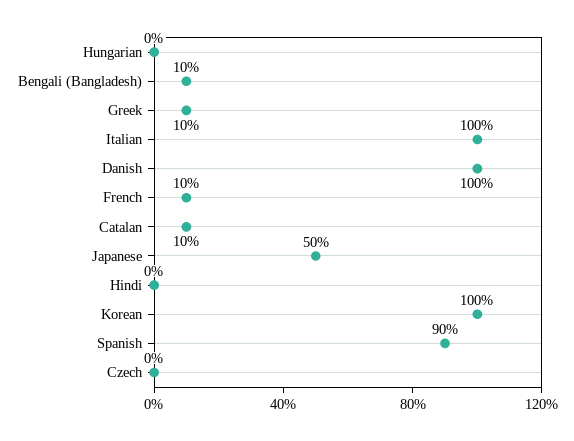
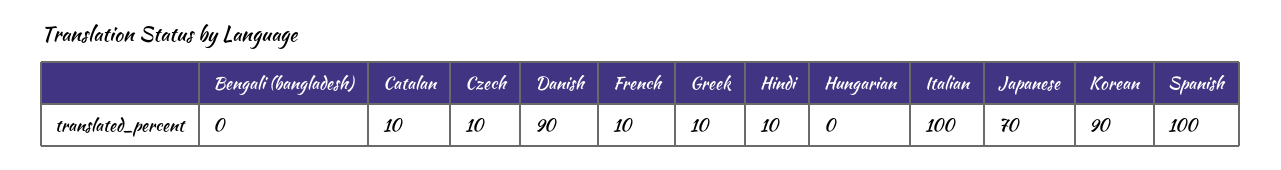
  {
    "Hungarian": 0,
-   "Bengali (Bangladesh)": 10,
+   "Bengali (Bangladesh)": 0,
    "Greek": 10,
    "Italian": 100,
-   "Danish": 100,
+   "Danish": 90,
    "French": 10,
    "Catalan": 10,
-   "Japanese": 50,
+   "Japanese": 70,
-   "Hindi": 0,
+   "Hindi": 10,
-   "Korean": 100,
+   "Korean": 90,
-   "Spanish": 90,
+   "Spanish": 100,
-   "Czech": 0
+   "Czech": 10
  }

